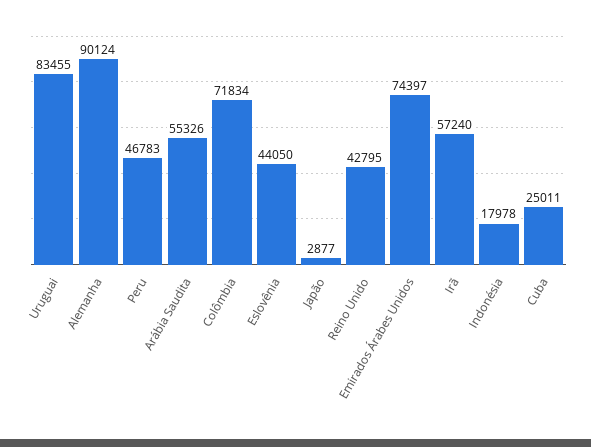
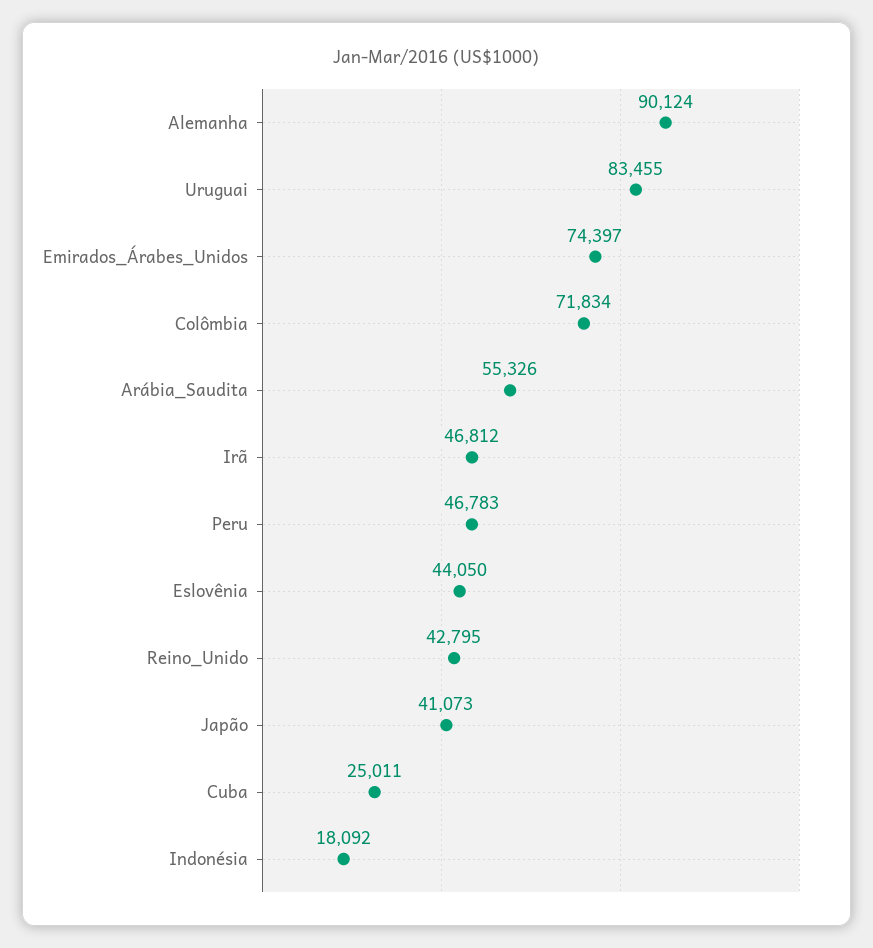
  {
    "Uruguai": 83455,
    "Alemanha": 90124,
    "Peru": 46783,
    "Arábia Saudita": 55326,
    "Colômbia": 71834,
    "Eslovênia": 44050,
-   "Japão": 2877,
+   "Japão": 41073,
    "Reino Unido": 42795,
    "Emirados Árabes Unidos": 74397,
-   "Irã": 57240,
+   "Irã": 46812,
-   "Indonésia": 17978,
+   "Indonésia": 18092,
    "Cuba": 25011
  }

